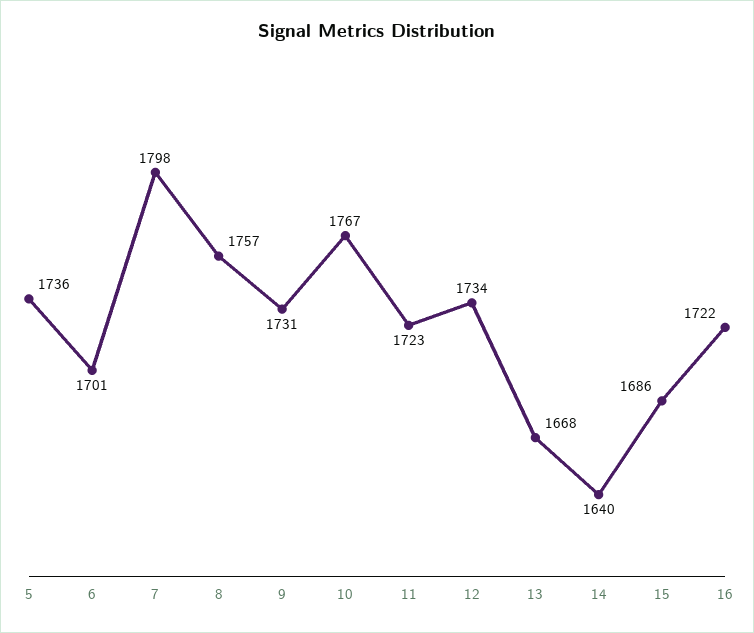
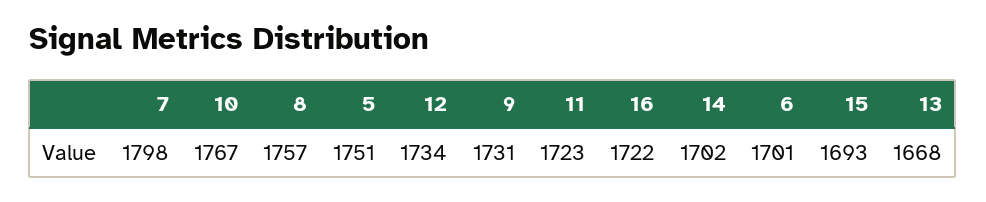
  {
-   "5": 1736,
+   "5": 1751,
    "6": 1701,
    "7": 1798,
    "8": 1757,
    "9": 1731,
    "10": 1767,
    "11": 1723,
    "12": 1734,
    "13": 1668,
-   "14": 1640,
+   "14": 1702,
-   "15": 1686,
+   "15": 1693,
    "16": 1722
  }

